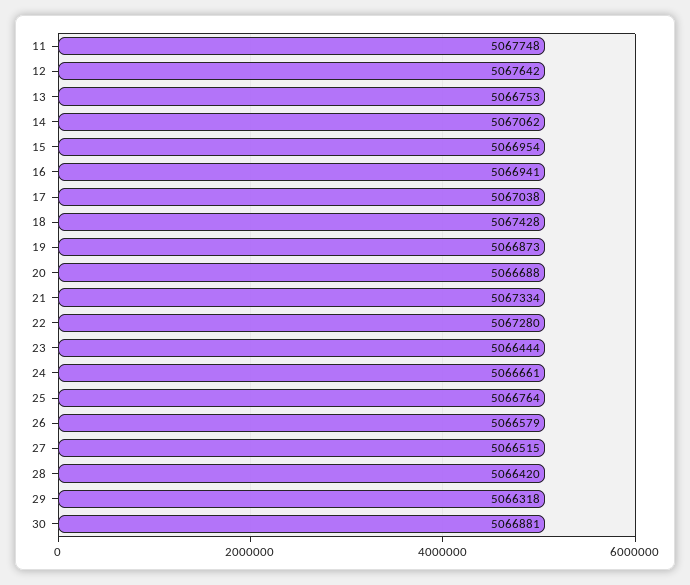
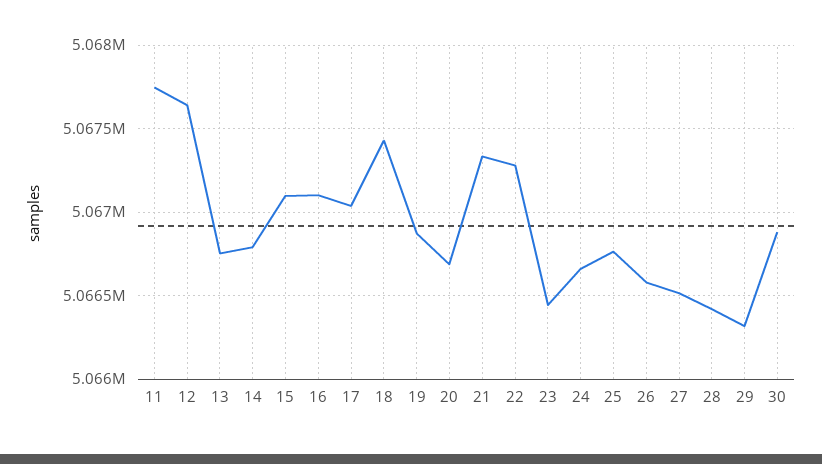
  {
    "11": 5067748,
    "12": 5067642,
    "13": 5066753,
-   "14": 5067062,
+   "14": 5066800,
-   "15": 5066954,
+   "15": 5067100,
-   "16": 5066941,
+   "16": 5067100,
    "17": 5067038,
    "18": 5067428,
    "19": 5066873,
    "20": 5066688,
    "21": 5067334,
    "22": 5067280,
    "23": 5066444,
    "24": 5066661,
    "25": 5066764,
    "26": 5066579,
    "27": 5066515,
    "28": 5066420,
    "29": 5066318,
    "30": 5066881
  }

